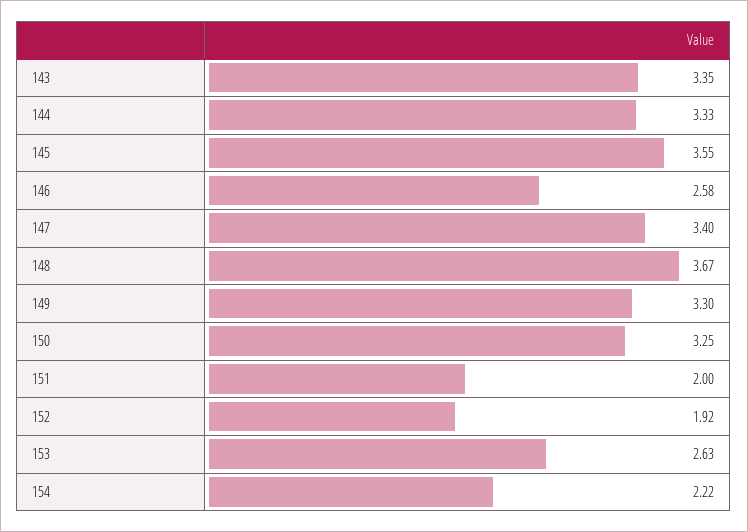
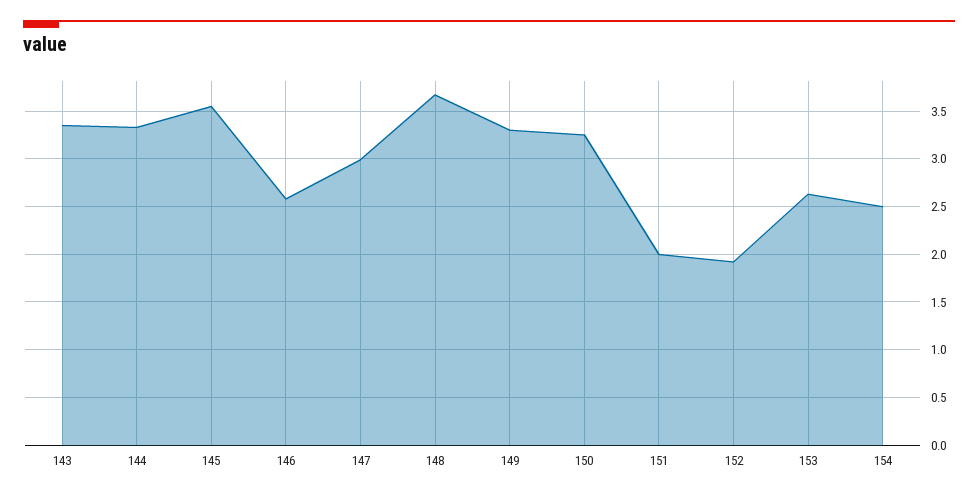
  {
    "143": 3.35,
    "144": 3.33,
    "145": 3.55,
    "146": 2.58,
-   "147": 3.4,
+   "147": 3,
    "148": 3.67,
    "149": 3.3,
    "150": 3.25,
    "151": 2,
    "152": 1.92,
    "153": 2.63,
-   "154": 2.22
+   "154": 2.5
  }

